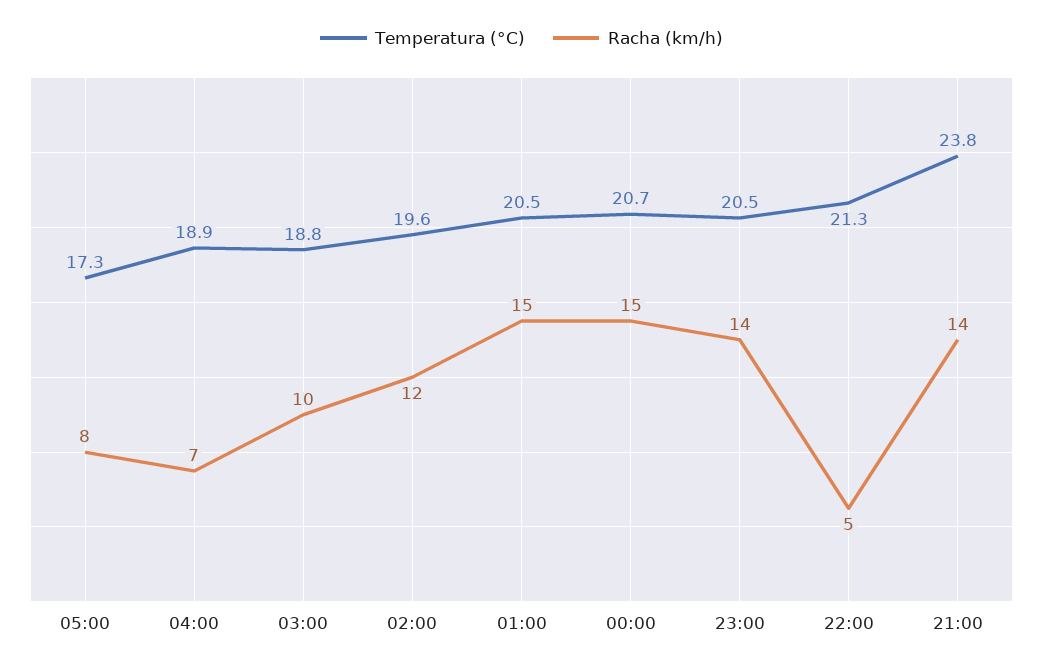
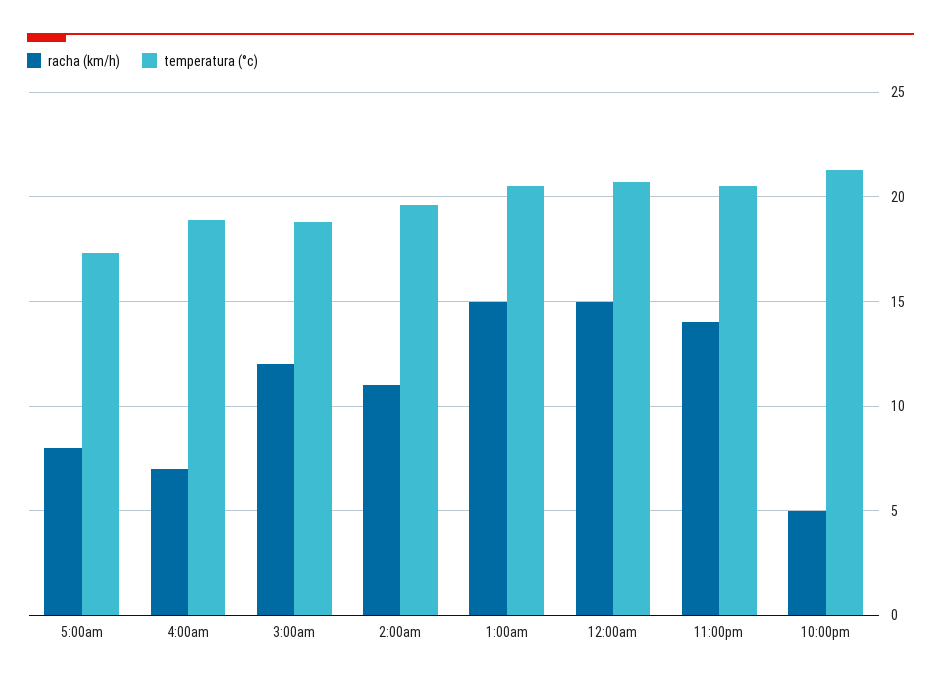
  {
    "Temperatura (°C)": {
      "05:00": 17.3,
      "04:00": 18.9,
      "03:00": 18.8,
      "02:00": 19.6,
      "01:00": 20.5,
      "00:00": 20.7,
      "23:00": 20.5,
-     "22:00": 21.3,
+     "22:00": 21.3
-     "21:00": 23.8
    },
    "Racha (km/h)": {
      "05:00": 8,
      "04:00": 7,
-     "03:00": 10,
+     "03:00": 12,
-     "02:00": 12,
+     "02:00": 11,
      "01:00": 15,
      "00:00": 15,
      "23:00": 14,
-     "22:00": 5,
+     "22:00": 5
-     "21:00": 14
    }
  }

